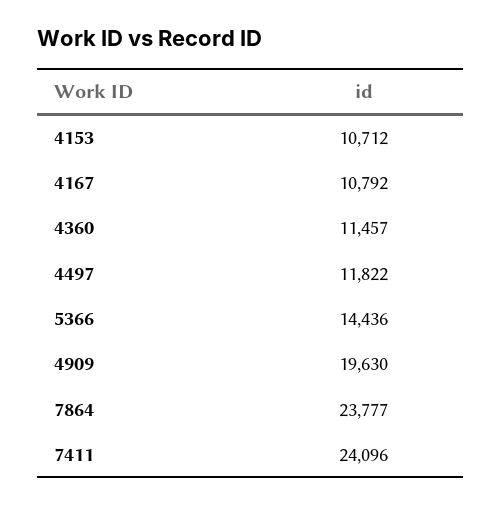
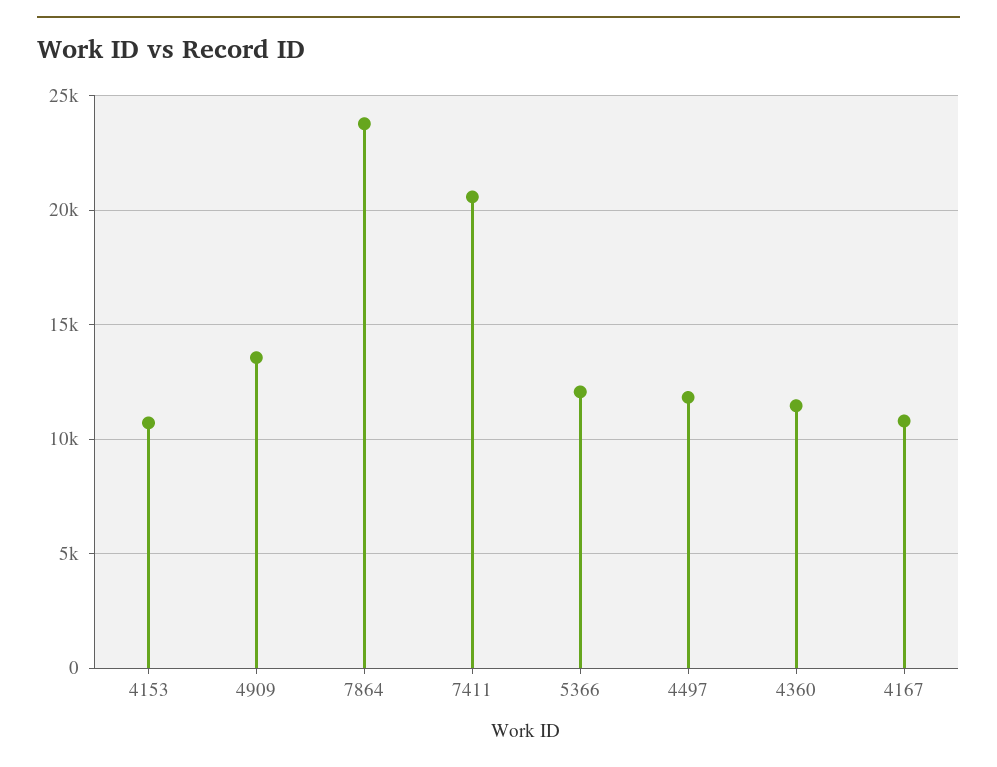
  {
    "4153": 10712,
    "4167": 10792,
    "4360": 11457,
    "4497": 11822,
-   "5366": 14436,
+   "5366": 12000,
-   "4909": 19630,
+   "4909": 13500,
    "7864": 23777,
-   "7411": 24096
+   "7411": 20500
  }

